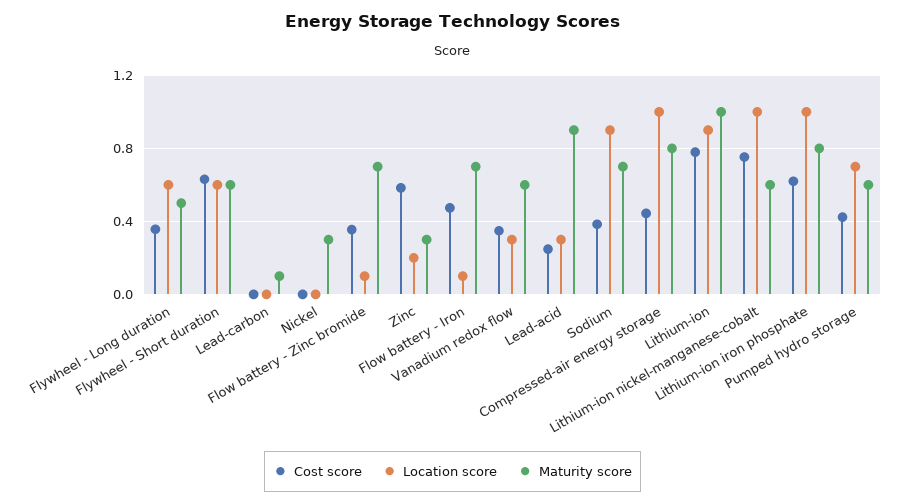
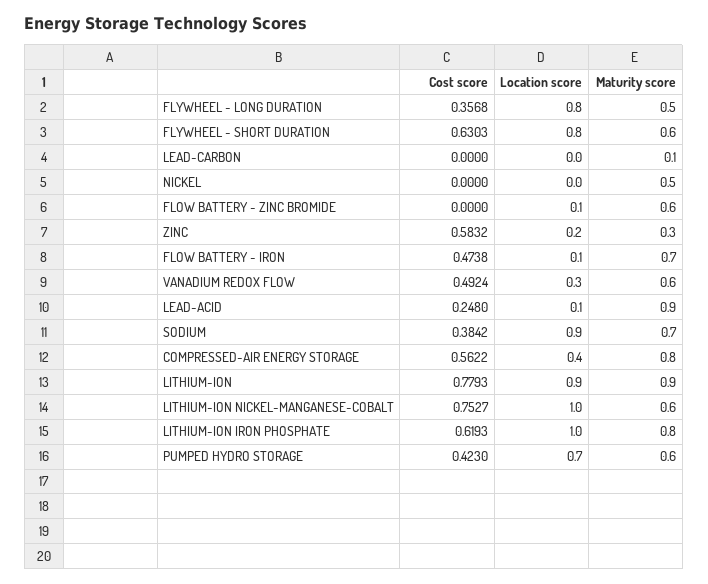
  {
    "Cost score": {
      "Flywheel - Long duration": 0.3568,
      "Flywheel - Short duration": 0.6303,
      "Lead-carbon": 0,
      "Nickel": 0,
-     "Flow battery - Zinc bromide": 0.35,
+     "Flow battery - Zinc bromide": 0,
      "Zinc": 0.5832,
      "Flow battery - Iron": 0.4738,
-     "Vanadium redox flow": 0.35,
+     "Vanadium redox flow": 0.4924,
      "Lead-acid": 0.248,
      "Sodium": 0.3842,
-     "Compressed-air energy storage": 0.45,
+     "Compressed-air energy storage": 0.5622,
      "Lithium-ion": 0.7793,
      "Lithium-ion nickel-manganese-cobalt": 0.7527,
      "Lithium-ion iron phosphate": 0.6193,
      "Pumped hydro storage": 0.423
    },
    "Location score": {
-     "Flywheel - Long duration": 0.6,
+     "Flywheel - Long duration": 0.8,
-     "Flywheel - Short duration": 0.6,
+     "Flywheel - Short duration": 0.8,
      "Lead-carbon": 0,
      "Nickel": 0,
      "Flow battery - Zinc bromide": 0.1,
      "Zinc": 0.2,
      "Flow battery - Iron": 0.1,
      "Vanadium redox flow": 0.3,
-     "Lead-acid": 0.3,
+     "Lead-acid": 0.1,
      "Sodium": 0.9,
-     "Compressed-air energy storage": 1,
+     "Compressed-air energy storage": 0.4,
      "Lithium-ion": 0.9,
      "Lithium-ion nickel-manganese-cobalt": 1,
      "Lithium-ion iron phosphate": 1,
      "Pumped hydro storage": 0.7
    },
    "Maturity score": {
      "Flywheel - Long duration": 0.5,
      "Flywheel - Short duration": 0.6,
      "Lead-carbon": 0.1,
-     "Nickel": 0.3,
+     "Nickel": 0.5,
-     "Flow battery - Zinc bromide": 0.7,
+     "Flow battery - Zinc bromide": 0.6,
      "Zinc": 0.3,
      "Flow battery - Iron": 0.7,
      "Vanadium redox flow": 0.6,
      "Lead-acid": 0.9,
      "Sodium": 0.7,
      "Compressed-air energy storage": 0.8,
-     "Lithium-ion": 1,
+     "Lithium-ion": 0.9,
      "Lithium-ion nickel-manganese-cobalt": 0.6,
      "Lithium-ion iron phosphate": 0.8,
      "Pumped hydro storage": 0.6
    }
  }

